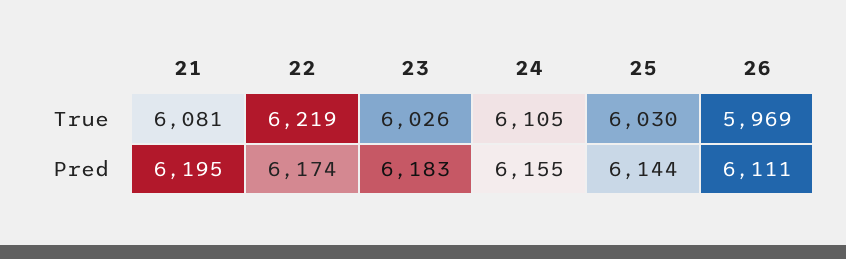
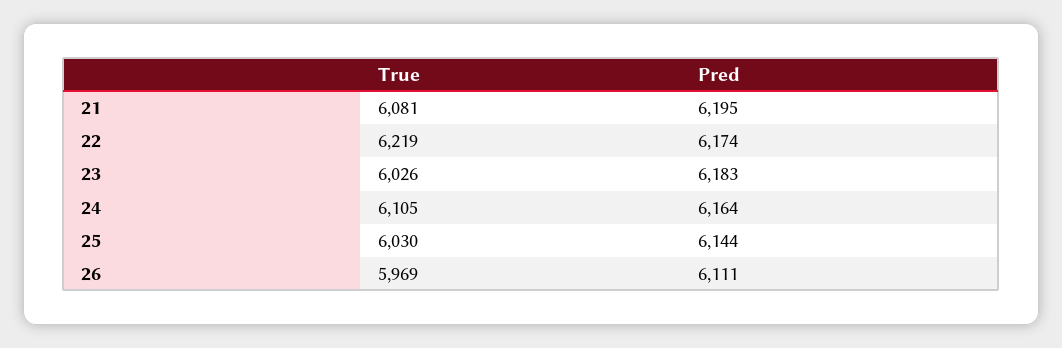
  {
    "21": {
      "True": 6081,
      "Pred": 6195
    },
    "22": {
      "True": 6219,
      "Pred": 6174
    },
    "23": {
      "True": 6026,
      "Pred": 6183
    },
    "24": {
      "True": 6105,
-     "Pred": 6155
+     "Pred": 6164
    },
    "25": {
      "True": 6030,
      "Pred": 6144
    },
    "26": {
      "True": 5969,
      "Pred": 6111
    }
  }

